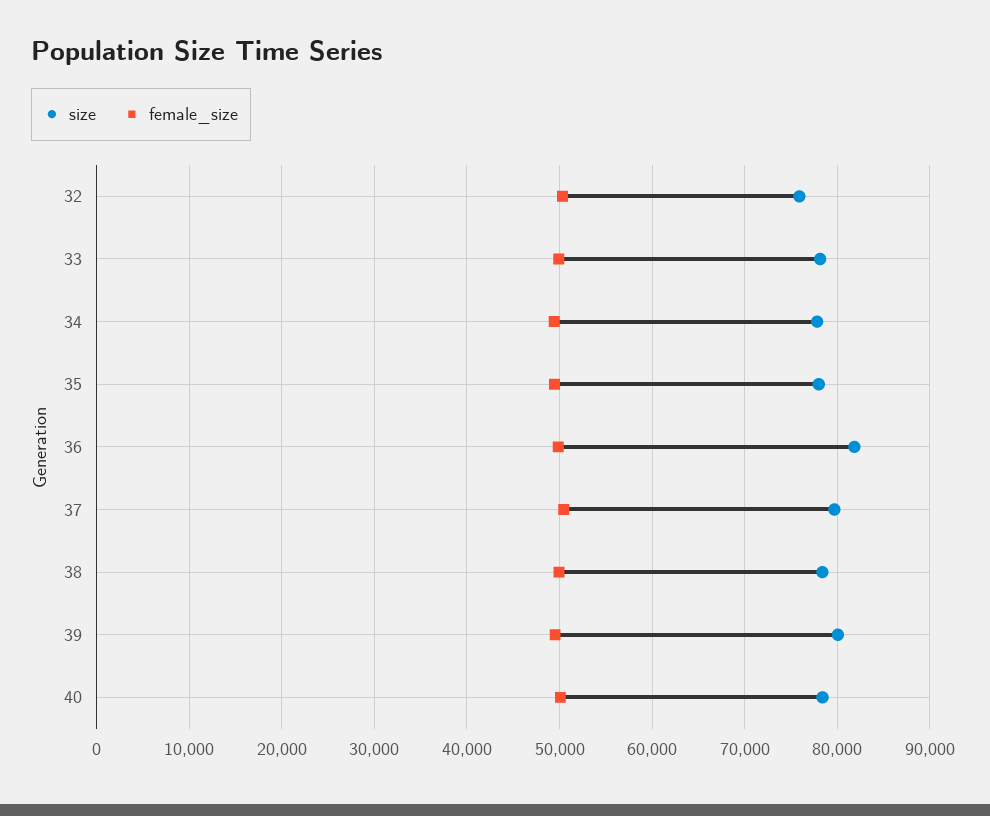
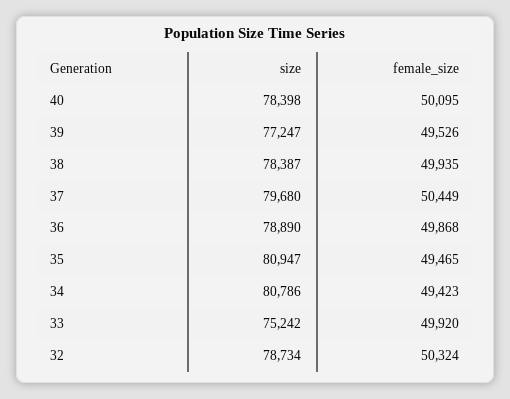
  {
    "size": {
-     "32": 76000,
+     "32": 78734,
-     "33": 78000,
+     "33": 75242,
-     "34": 78000,
+     "34": 80786,
-     "35": 78000,
+     "35": 80947,
-     "36": 82000,
+     "36": 78890,
      "37": 79680,
      "38": 78387,
-     "39": 80000,
+     "39": 77247,
      "40": 78398
    },
    "female_size": {
      "32": 50324,
      "33": 49920,
      "34": 49423,
      "35": 49465,
      "36": 49868,
      "37": 50449,
      "38": 49935,
      "39": 49526,
      "40": 50095
    }
  }

